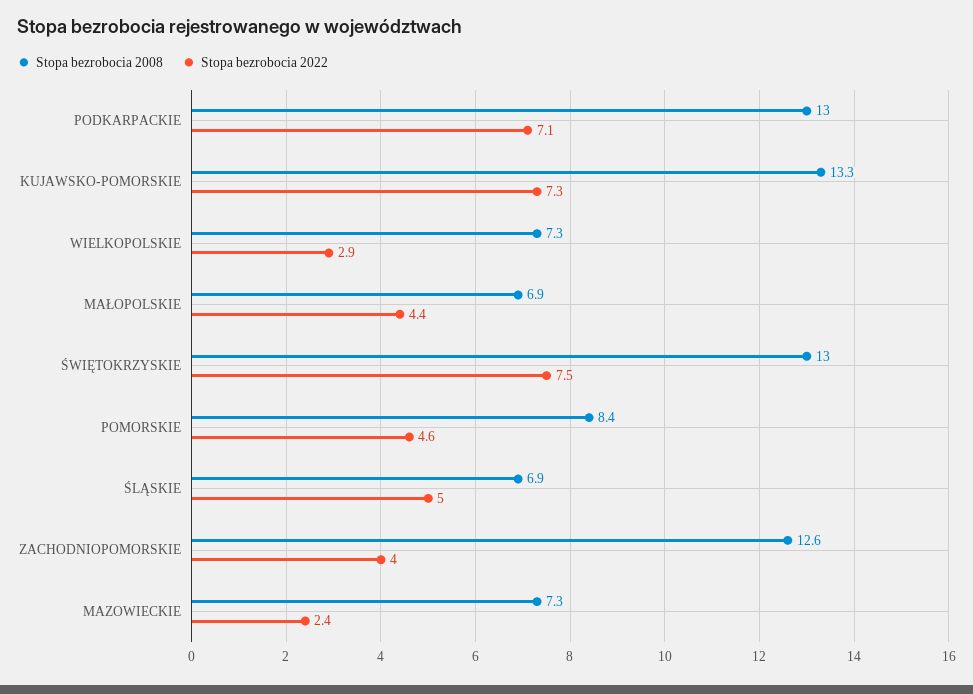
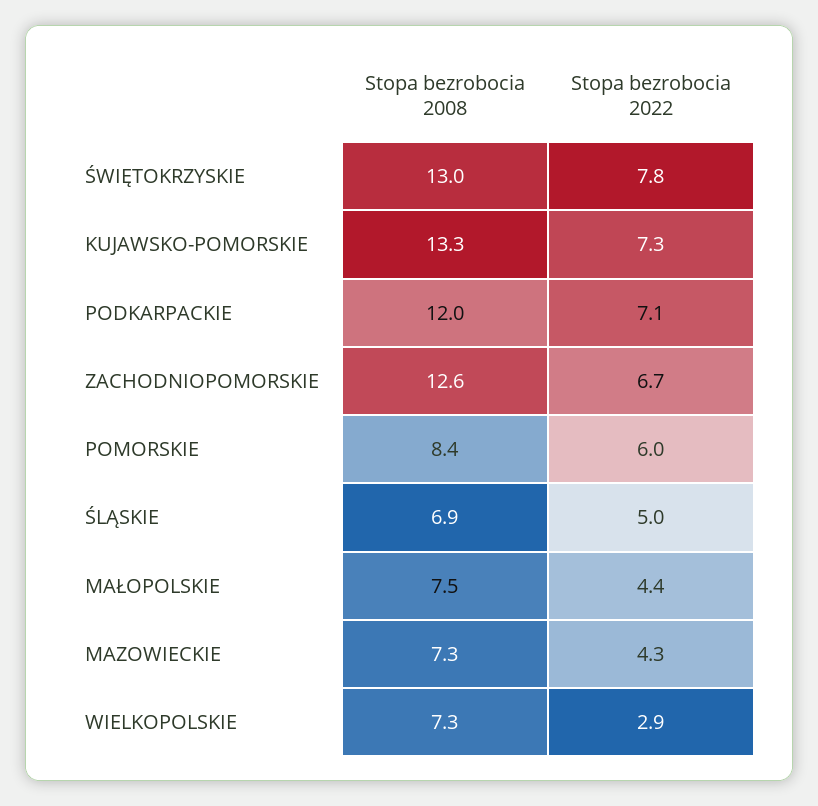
  {
    "Stopa bezrobocia 2008": {
-     "PODKARPACKIE": 13,
+     "PODKARPACKIE": 12,
      "KUJAWSKO-POMORSKIE": 13.3,
      "WIELKOPOLSKIE": 7.3,
-     "MAŁOPOLSKIE": 6.9,
+     "MAŁOPOLSKIE": 7.5,
      "ŚWIĘTOKRZYSKIE": 13,
      "POMORSKIE": 8.4,
      "ŚLĄSKIE": 6.9,
      "ZACHODNIOPOMORSKIE": 12.6,
      "MAZOWIECKIE": 7.3
    },
    "Stopa bezrobocia 2022": {
      "PODKARPACKIE": 7.1,
      "KUJAWSKO-POMORSKIE": 7.3,
      "WIELKOPOLSKIE": 2.9,
      "MAŁOPOLSKIE": 4.4,
-     "ŚWIĘTOKRZYSKIE": 7.5,
+     "ŚWIĘTOKRZYSKIE": 7.8,
-     "POMORSKIE": 4.6,
+     "POMORSKIE": 6,
      "ŚLĄSKIE": 5,
-     "ZACHODNIOPOMORSKIE": 4,
+     "ZACHODNIOPOMORSKIE": 6.7,
-     "MAZOWIECKIE": 2.4
+     "MAZOWIECKIE": 4.3
    }
  }

